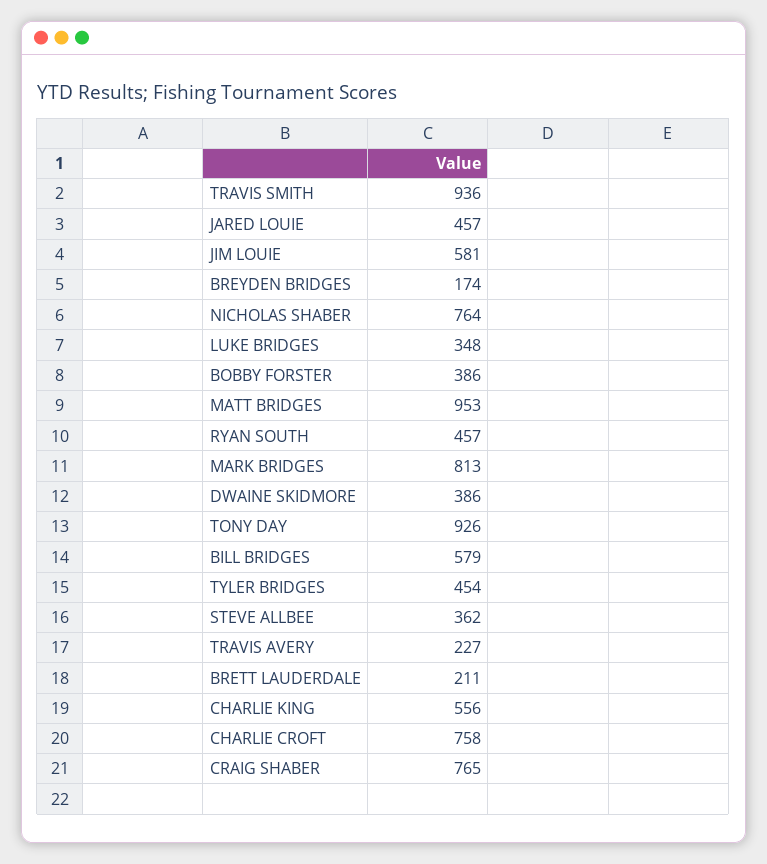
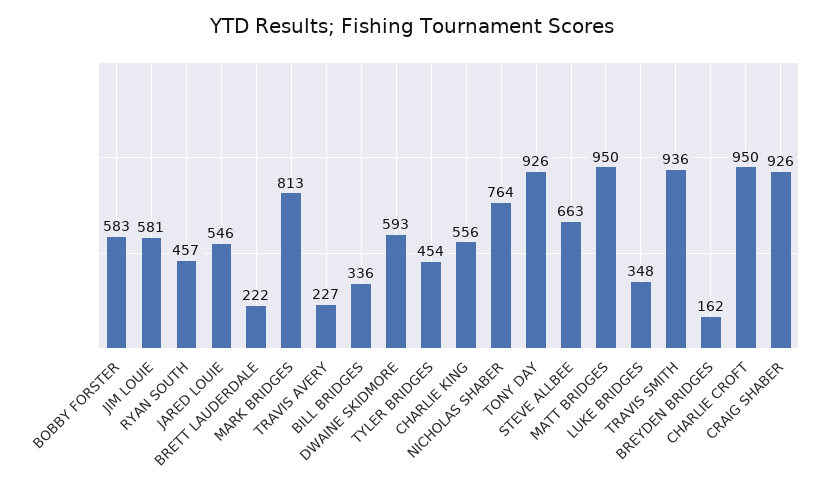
  {
    "TRAVIS SMITH": 936,
-   "JARED LOUIE": 457,
+   "JARED LOUIE": 546,
    "JIM LOUIE": 581,
-   "BREYDEN BRIDGES": 174,
+   "BREYDEN BRIDGES": 162,
    "NICHOLAS SHABER": 764,
    "LUKE BRIDGES": 348,
-   "BOBBY FORSTER": 386,
+   "BOBBY FORSTER": 583,
-   "MATT BRIDGES": 953,
+   "MATT BRIDGES": 950,
    "RYAN SOUTH": 457,
    "MARK BRIDGES": 813,
-   "DWAINE SKIDMORE": 386,
+   "DWAINE SKIDMORE": 593,
    "TONY DAY": 926,
-   "BILL BRIDGES": 579,
+   "BILL BRIDGES": 336,
    "TYLER BRIDGES": 454,
-   "STEVE ALLBEE": 362,
+   "STEVE ALLBEE": 663,
    "TRAVIS AVERY": 227,
-   "BRETT LAUDERDALE": 211,
+   "BRETT LAUDERDALE": 222,
    "CHARLIE KING": 556,
-   "CHARLIE CROFT": 758,
+   "CHARLIE CROFT": 950,
-   "CRAIG SHABER": 765
+   "CRAIG SHABER": 926
  }

